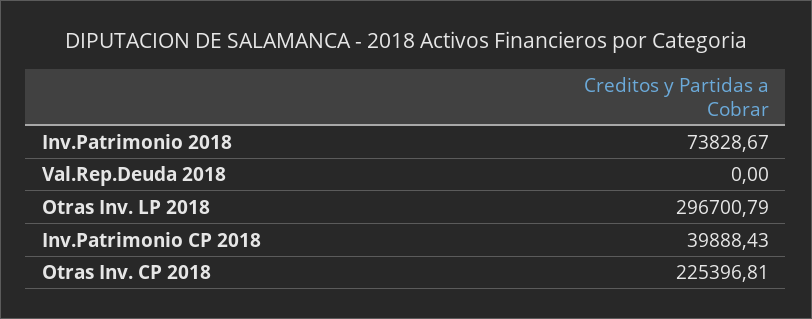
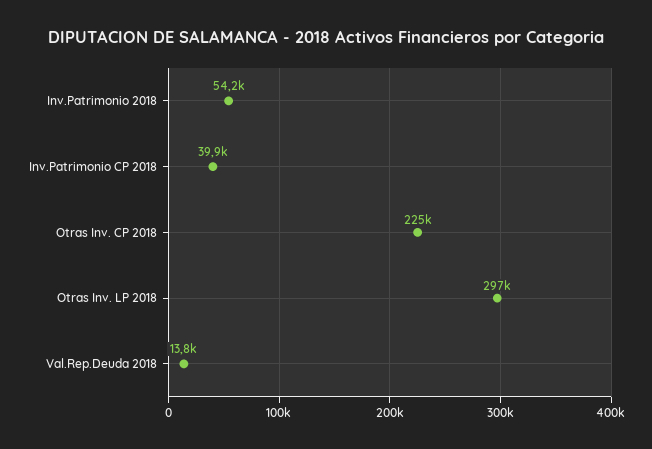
  {
-   "Inv.Patrimonio 2018": 73828.67,
+   "Inv.Patrimonio 2018": 54200,
-   "Val.Rep.Deuda 2018": 0,
+   "Val.Rep.Deuda 2018": 13800,
    "Otras Inv. LP 2018": 296700.79,
    "Inv.Patrimonio CP 2018": 39888.43,
    "Otras Inv. CP 2018": 225396.81
  }

